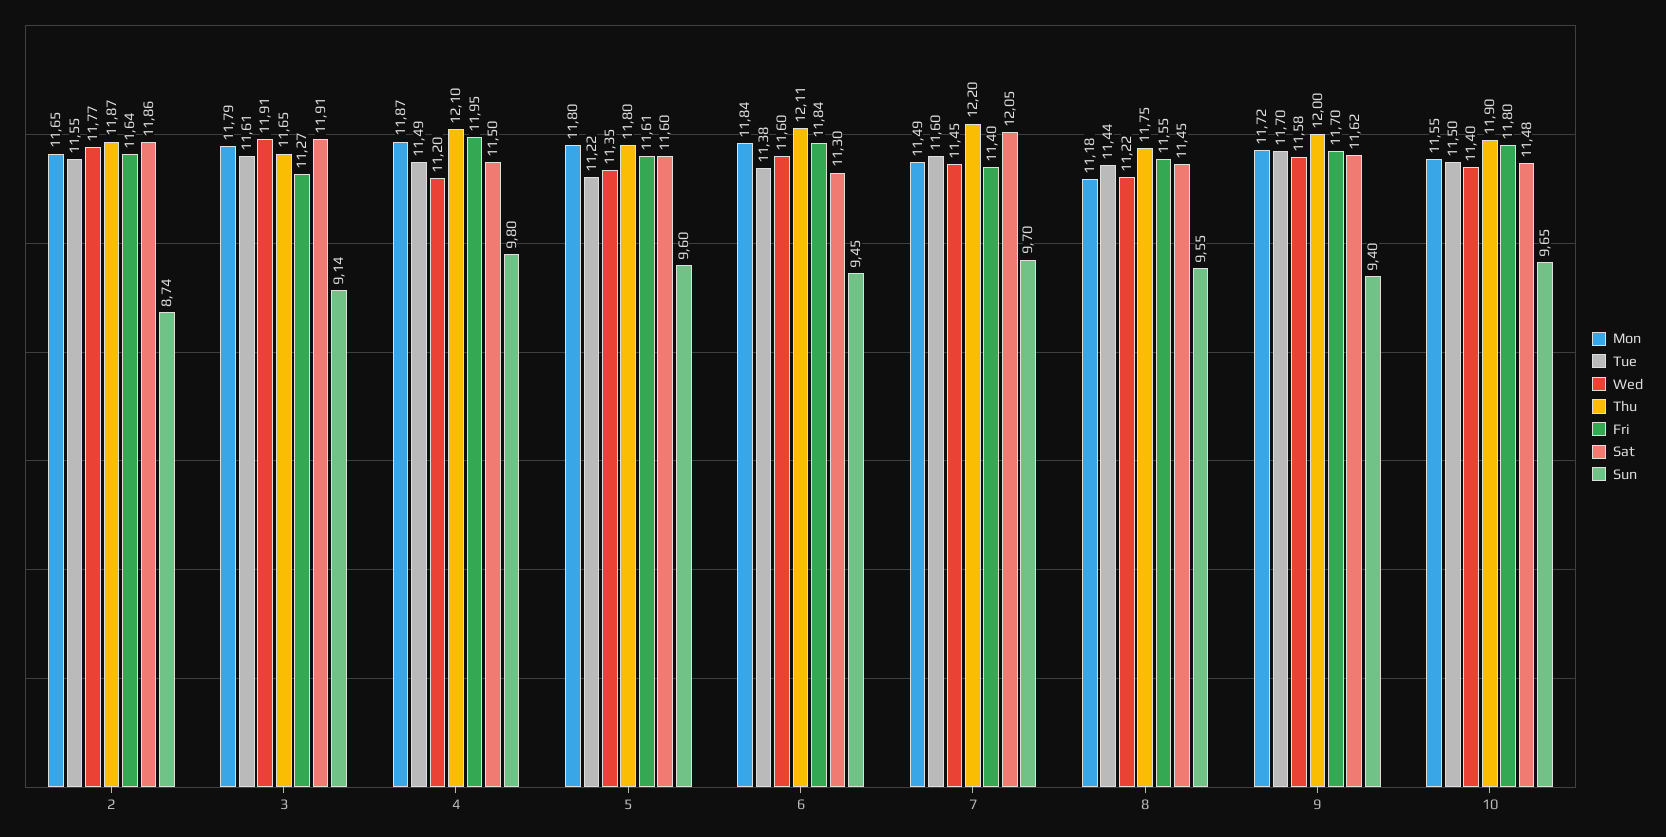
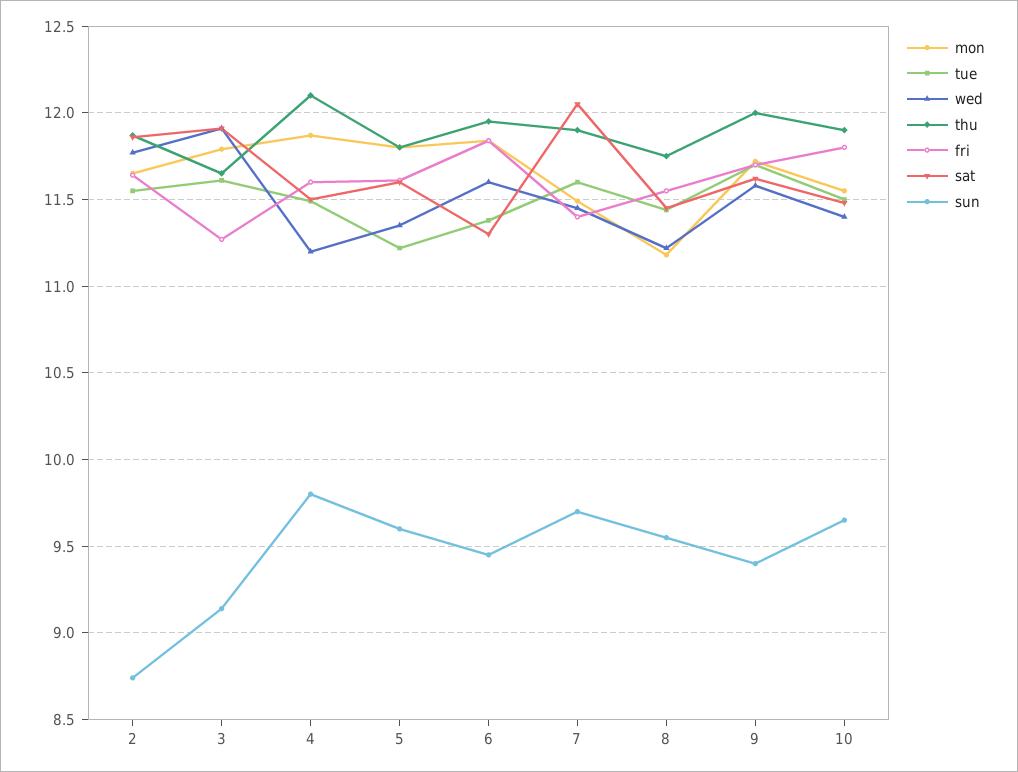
  {
    "Mon": {
      "2": 11.65,
      "3": 11.79,
      "4": 11.87,
      "5": 11.8,
      "6": 11.84,
      "7": 11.49,
      "8": 11.18,
      "9": 11.72,
      "10": 11.55
    },
    "Tue": {
      "2": 11.55,
      "3": 11.61,
      "4": 11.49,
      "5": 11.22,
      "6": 11.38,
      "7": 11.6,
      "8": 11.44,
      "9": 11.7,
      "10": 11.5
    },
    "Wed": {
      "2": 11.77,
      "3": 11.91,
      "4": 11.2,
      "5": 11.35,
      "6": 11.6,
      "7": 11.45,
      "8": 11.22,
      "9": 11.58,
      "10": 11.4
    },
    "Thu": {
      "2": 11.87,
      "3": 11.65,
      "4": 12.1,
      "5": 11.8,
-     "6": 12.11,
+     "6": 11.95,
-     "7": 12.2,
+     "7": 11.9,
      "8": 11.75,
      "9": 12,
      "10": 11.9
    },
    "Fri": {
      "2": 11.64,
      "3": 11.27,
-     "4": 11.95,
+     "4": 11.6,
      "5": 11.61,
      "6": 11.84,
      "7": 11.4,
      "8": 11.55,
      "9": 11.7,
      "10": 11.8
    },
    "Sat": {
      "2": 11.86,
      "3": 11.91,
      "4": 11.5,
      "5": 11.6,
      "6": 11.3,
      "7": 12.05,
      "8": 11.45,
      "9": 11.62,
      "10": 11.48
    },
    "Sun": {
      "2": 8.74,
      "3": 9.14,
      "4": 9.8,
      "5": 9.6,
      "6": 9.45,
      "7": 9.7,
      "8": 9.55,
      "9": 9.4,
      "10": 9.65
    }
  }

